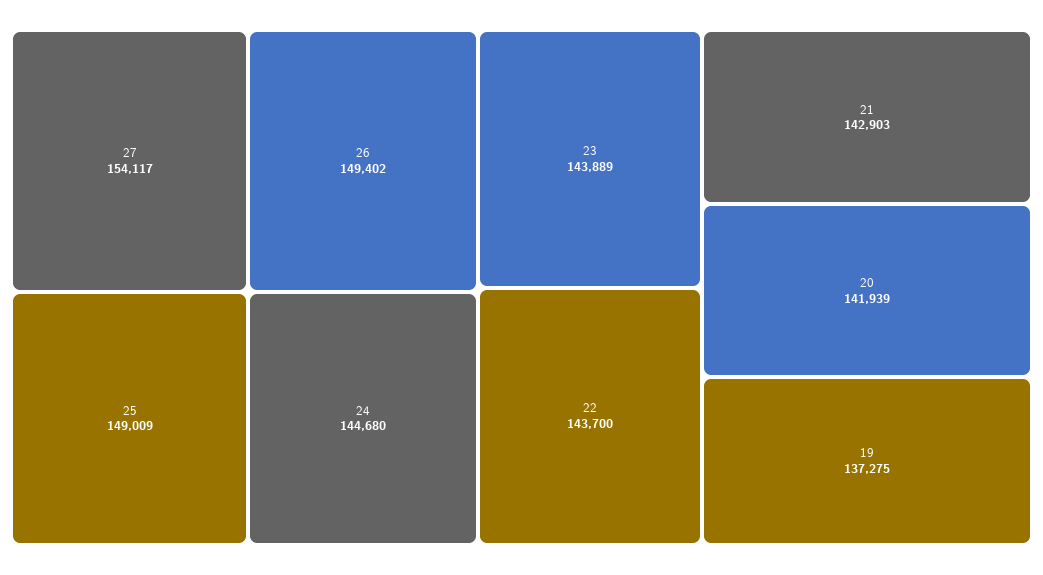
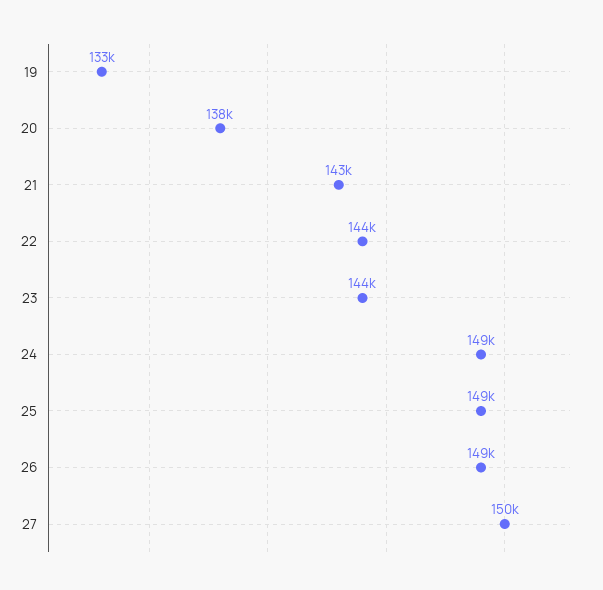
  {
-   "27": 154117,
+   "27": 150000,
    "26": 149402,
    "25": 149009,
-   "24": 144680,
+   "24": 149000,
    "23": 143889,
    "22": 143700,
    "21": 142903,
-   "20": 141939,
+   "20": 138000,
-   "19": 137275
+   "19": 133000
  }

